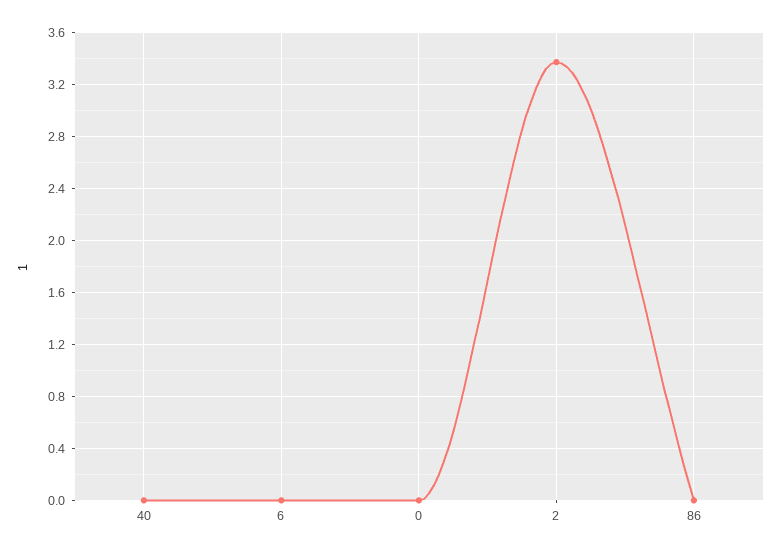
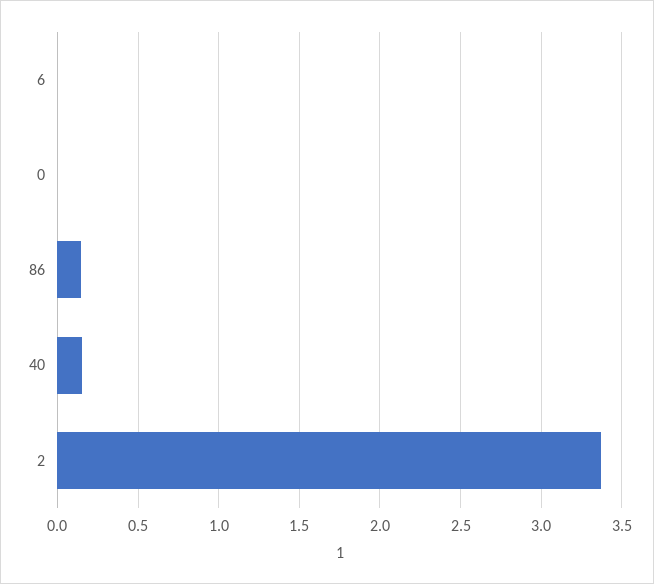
  {
-   "40": 0,
+   "40": 0.15,
    "6": 0,
    "0": 0,
    "2": 3.35,
-   "86": 0
+   "86": 0.15
  }

